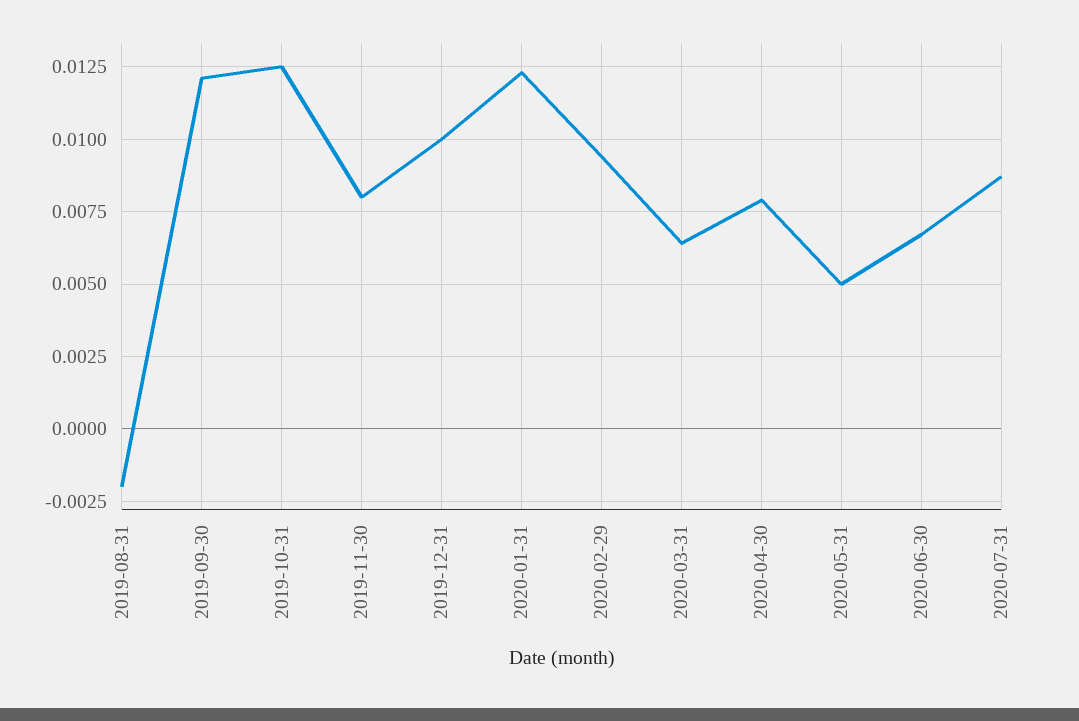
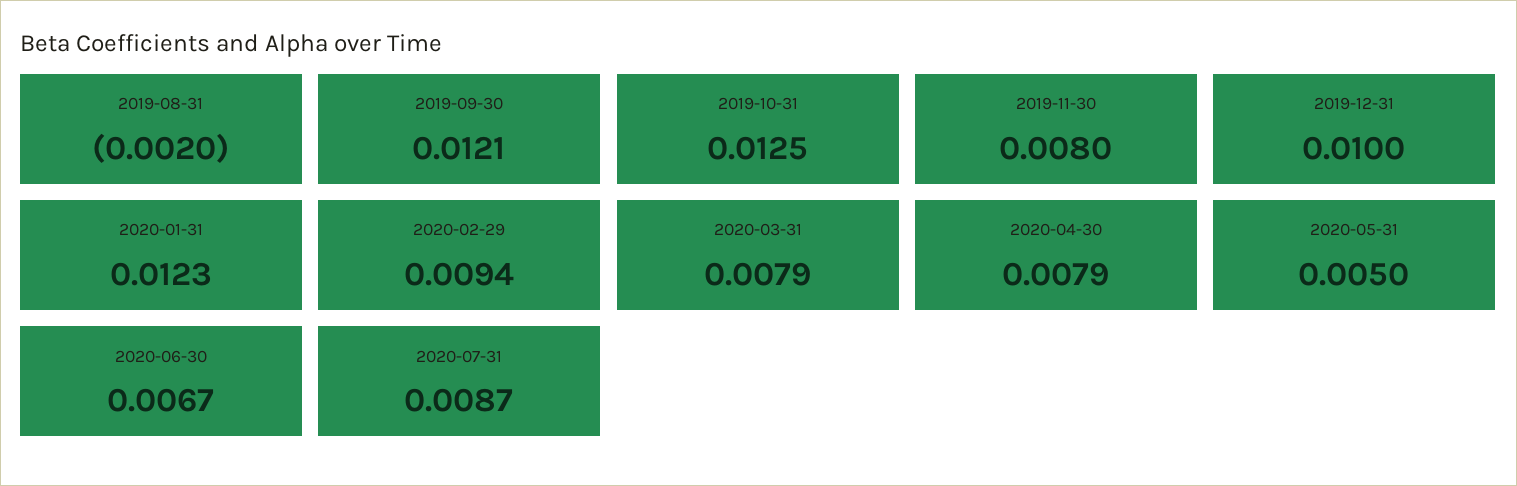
  {
    "2019-08-31": -0.002,
    "2019-09-30": 0.0121,
    "2019-10-31": 0.0125,
    "2019-11-30": 0.008,
    "2019-12-31": 0.01,
    "2020-01-31": 0.0123,
    "2020-02-29": 0.0094,
-   "2020-03-31": 0.0065,
+   "2020-03-31": 0.0079,
    "2020-04-30": 0.0079,
    "2020-05-31": 0.005,
    "2020-06-30": 0.0067,
    "2020-07-31": 0.0087
  }

